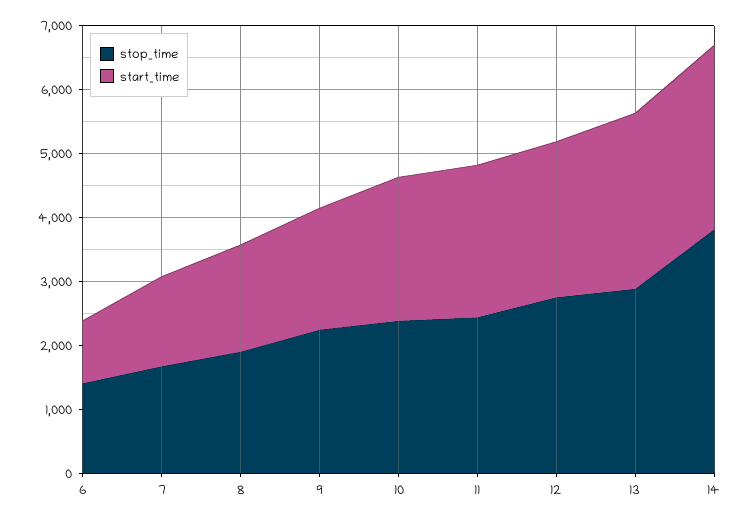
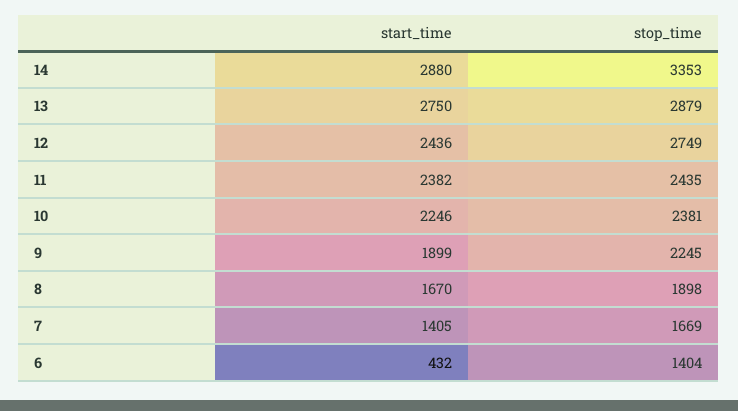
  {
    "stop_time": {
      "6": 1404,
      "7": 1669,
      "8": 1898,
      "9": 2245,
      "10": 2381,
      "11": 2435,
      "12": 2749,
      "13": 2879,
-     "14": 3800
+     "14": 3353
    },
    "start_time": {
-     "6": 1000,
+     "6": 432,
      "7": 1405,
      "8": 1670,
      "9": 1899,
      "10": 2246,
      "11": 2382,
      "12": 2436,
      "13": 2750,
      "14": 2880
    }
  }

